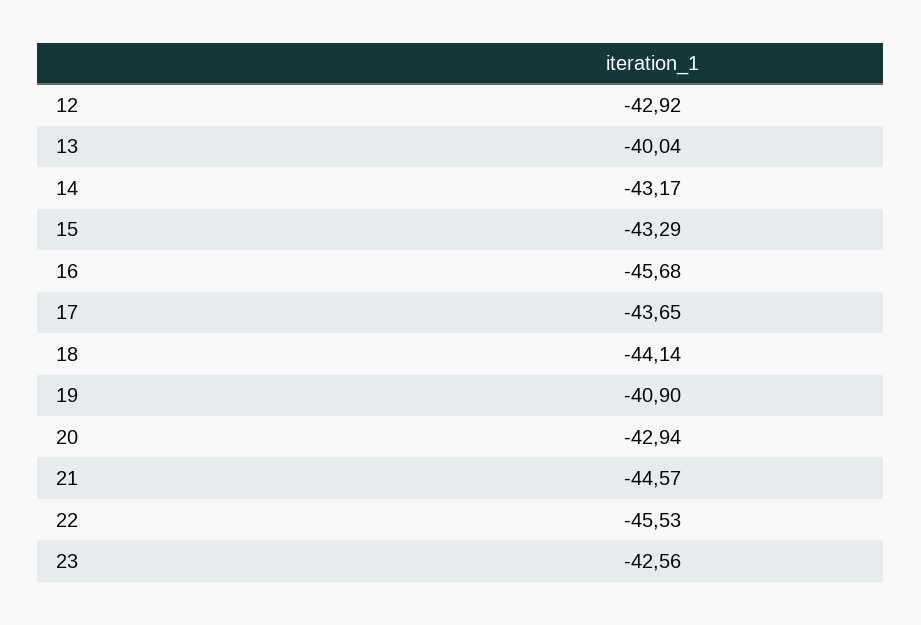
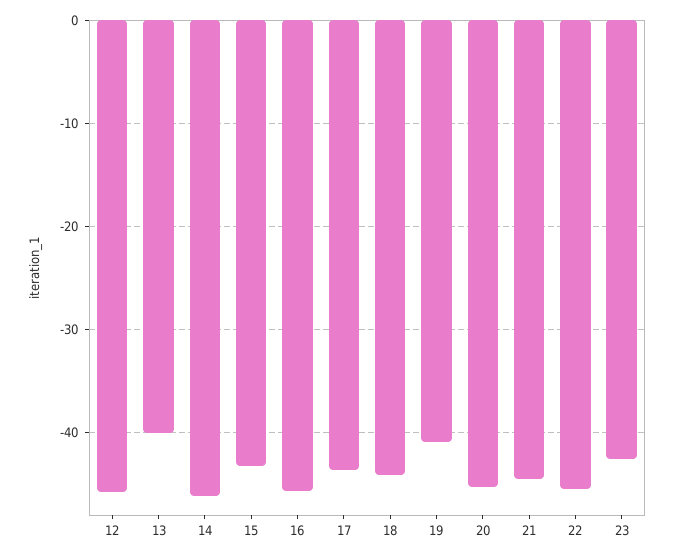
  {
-   "12": -42.92,
+   "12": -46,
    "13": -40.04,
-   "14": -43.17,
+   "14": -46,
    "15": -43.29,
    "16": -45.68,
    "17": -43.65,
    "18": -44.14,
    "19": -40.9,
-   "20": -42.94,
+   "20": -45,
    "21": -44.57,
    "22": -45.53,
    "23": -42.56
  }

